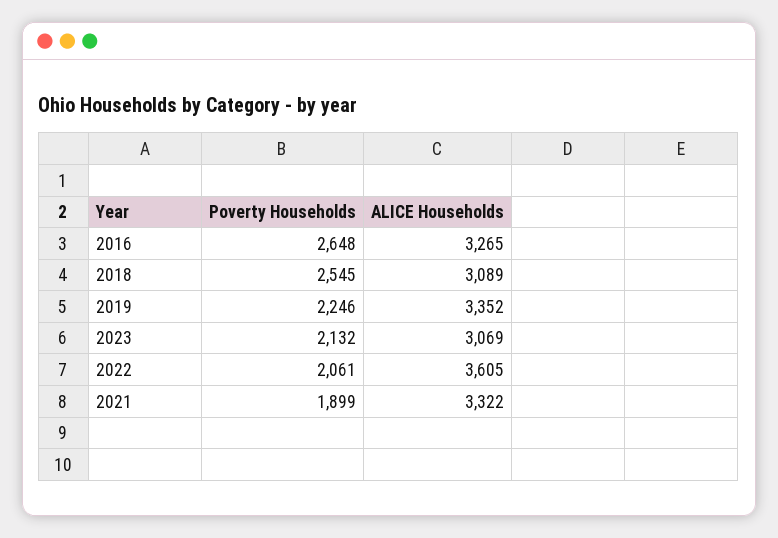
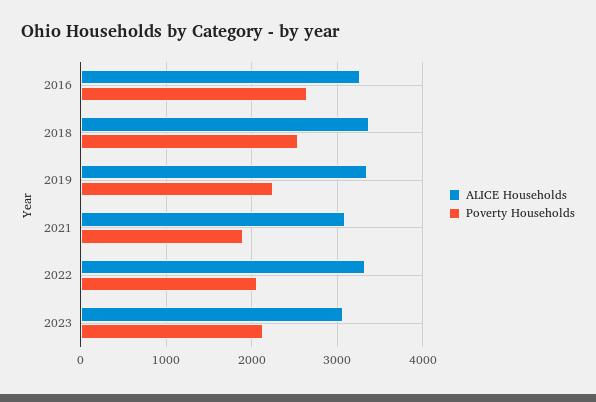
  {
    "Poverty Households": {
      "2016": 2648,
      "2018": 2545,
      "2019": 2246,
      "2023": 2132,
      "2022": 2061,
      "2021": 1899
    },
    "ALICE Households": {
      "2016": 3265,
-     "2018": 3089,
+     "2018": 3400,
      "2019": 3352,
      "2023": 3069,
-     "2022": 3605,
+     "2022": 3300,
-     "2021": 3322
+     "2021": 3100
    }
  }

